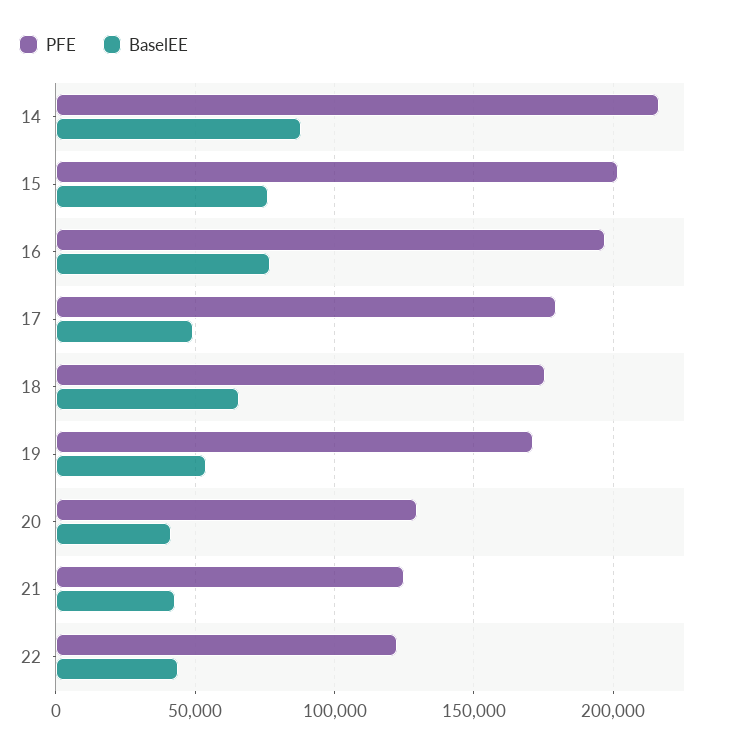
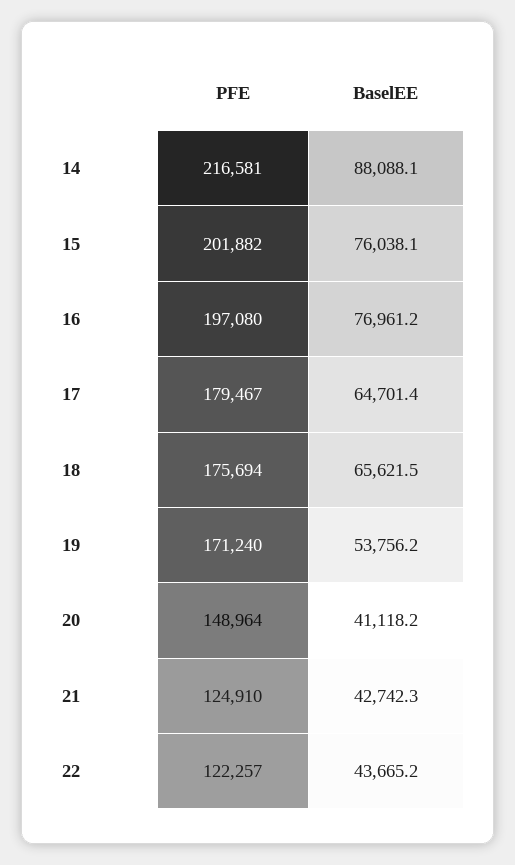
  {
    "PFE": {
      "14": 216581,
      "15": 201882,
      "16": 197080,
      "17": 179467,
      "18": 175694,
      "19": 171240,
-     "20": 130000,
+     "20": 148964,
      "21": 124910,
      "22": 122257
    },
    "BaselEE": {
      "14": 88088.1,
      "15": 76038.1,
      "16": 76961.2,
-     "17": 50000,
+     "17": 64701.4,
      "18": 65621.5,
      "19": 53756.2,
      "20": 41118.2,
      "21": 42742.3,
      "22": 43665.2
    }
  }

